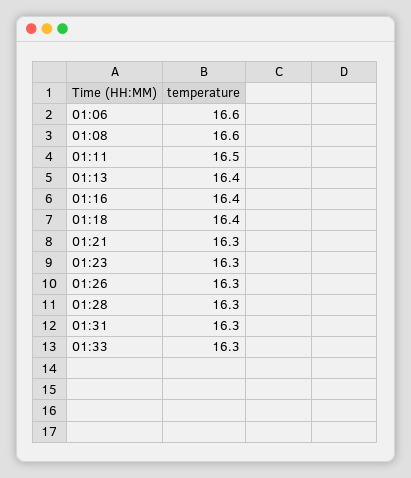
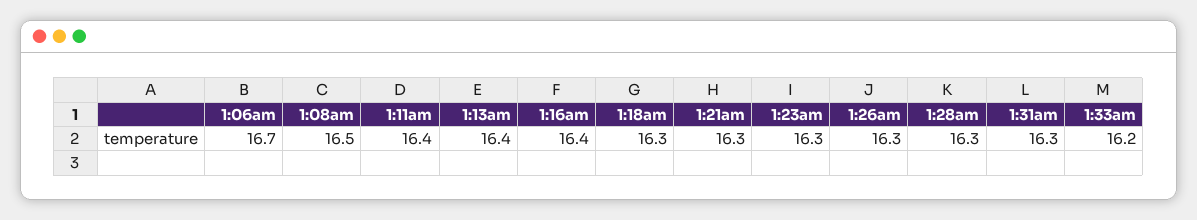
  {
-   "01:06": 16.6,
+   "01:06": 16.7,
-   "01:08": 16.6,
+   "01:08": 16.5,
-   "01:11": 16.5,
+   "01:11": 16.4,
    "01:13": 16.4,
    "01:16": 16.4,
-   "01:18": 16.4,
+   "01:18": 16.3,
    "01:21": 16.3,
    "01:23": 16.3,
    "01:26": 16.3,
    "01:28": 16.3,
    "01:31": 16.3,
-   "01:33": 16.3
+   "01:33": 16.2
  }

